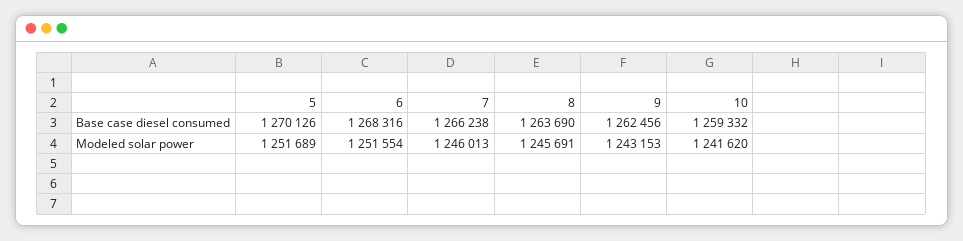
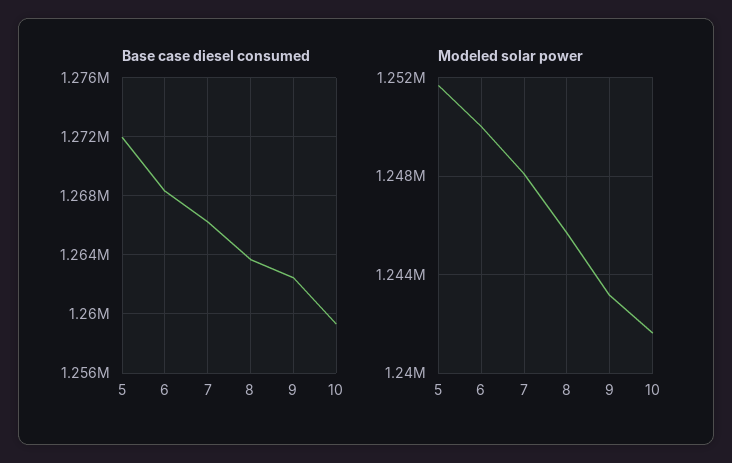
  {
    "Base case diesel consumed": {
-     "5": 1270126,
+     "5": 1272000,
      "6": 1268316,
      "7": 1266238,
      "8": 1263690,
      "9": 1262456,
      "10": 1259332
    },
    "Modeled solar power": {
      "5": 1251689,
-     "6": 1251554,
+     "6": 1250000,
-     "7": 1246013,
+     "7": 1248000,
      "8": 1245691,
      "9": 1243153,
      "10": 1241620
    }
  }

